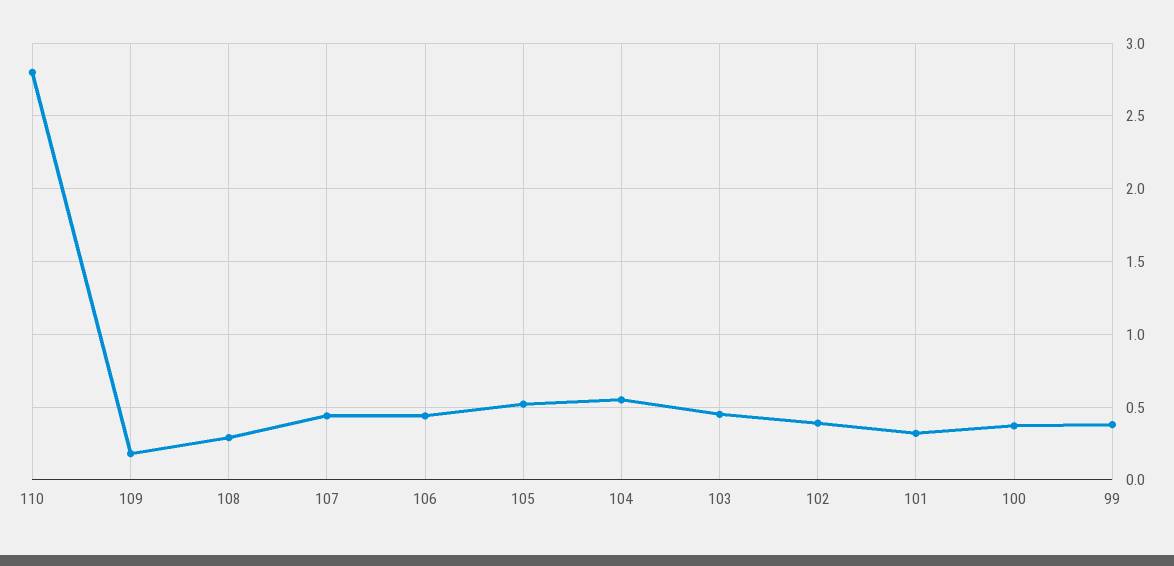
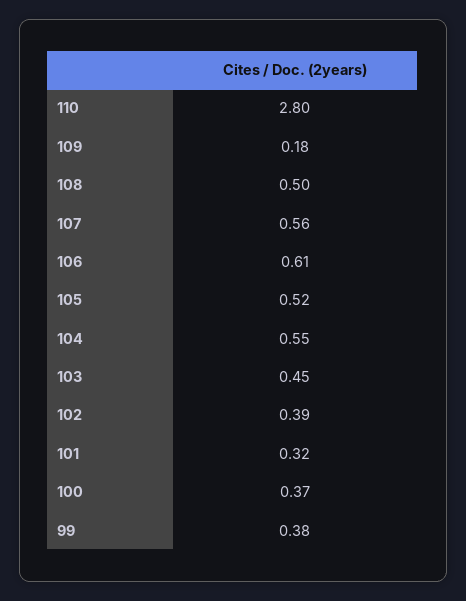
  {
    "110": 2.8,
    "109": 0.18,
-   "108": 0.3,
+   "108": 0.5,
-   "107": 0.45,
+   "107": 0.56,
-   "106": 0.45,
+   "106": 0.61,
    "105": 0.52,
    "104": 0.55,
    "103": 0.45,
    "102": 0.39,
    "101": 0.32,
    "100": 0.37,
    "99": 0.38
  }

